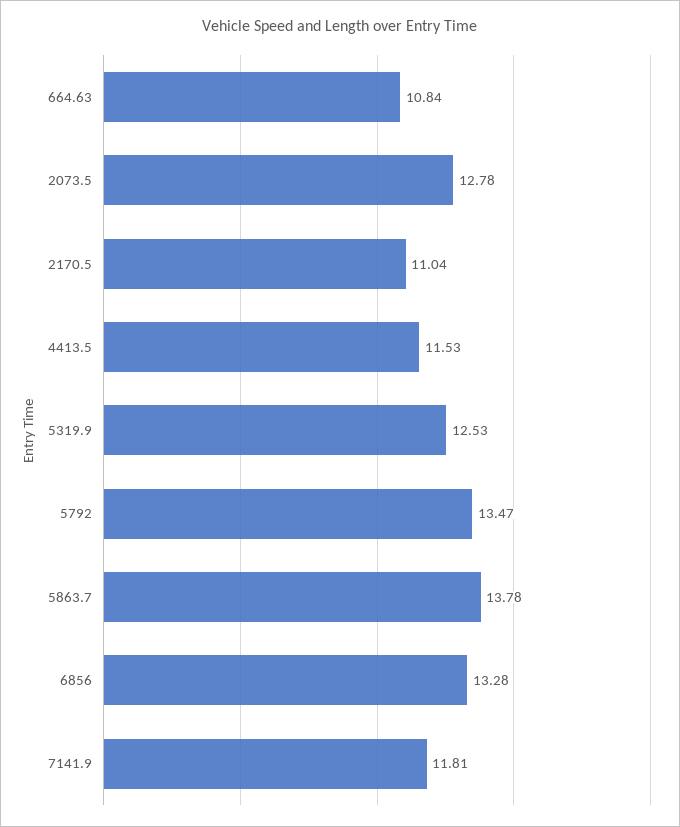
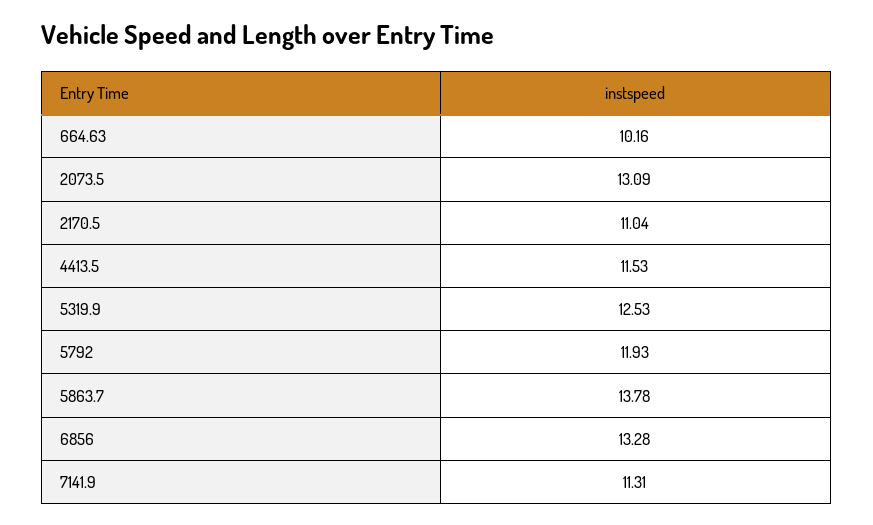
  {
-   "664.63": 10.84,
+   "664.63": 10.16,
-   "2073.5": 12.78,
+   "2073.5": 13.09,
    "2170.5": 11.04,
    "4413.5": 11.53,
    "5319.9": 12.53,
-   "5792": 13.47,
+   "5792": 11.93,
    "5863.7": 13.78,
    "6856": 13.28,
-   "7141.9": 11.81
+   "7141.9": 11.31
  }

